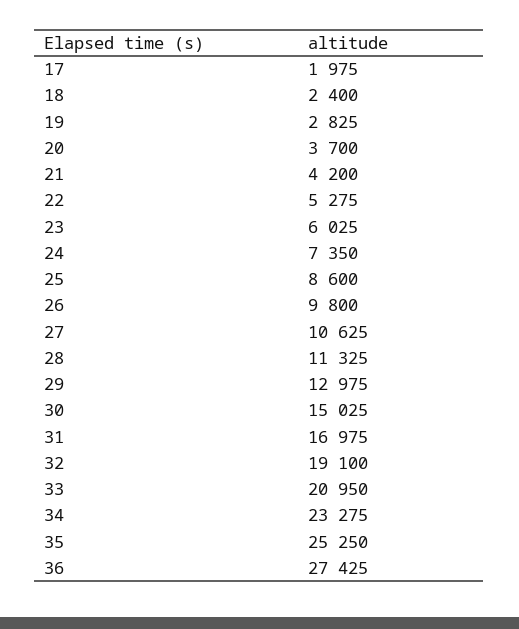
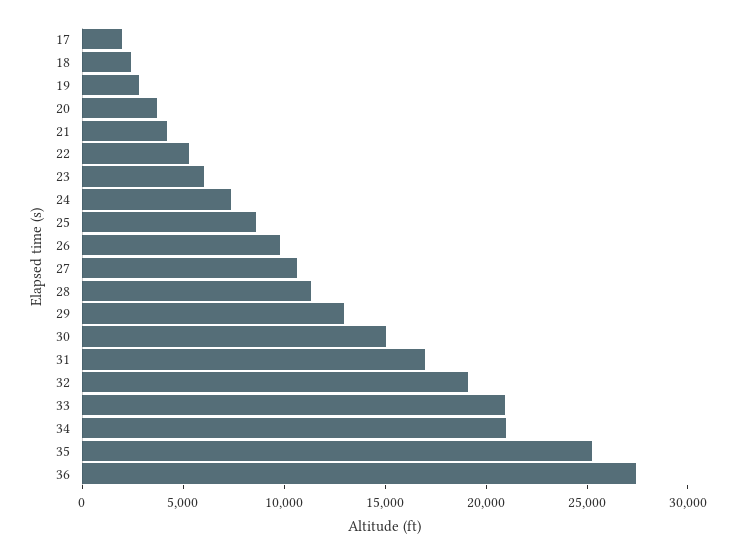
  {
    "17": 1975,
    "18": 2400,
    "19": 2825,
    "20": 3700,
    "21": 4200,
    "22": 5275,
    "23": 6025,
    "24": 7350,
    "25": 8600,
    "26": 9800,
    "27": 10625,
    "28": 11325,
    "29": 12975,
    "30": 15025,
    "31": 16975,
    "32": 19100,
    "33": 20950,
-   "34": 23275,
+   "34": 21000,
    "35": 25250,
    "36": 27425
  }

